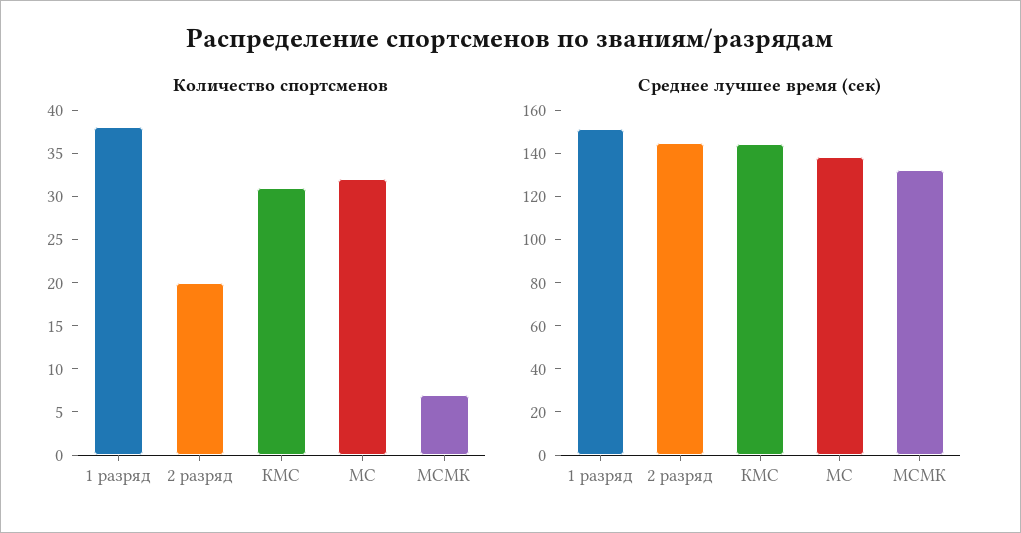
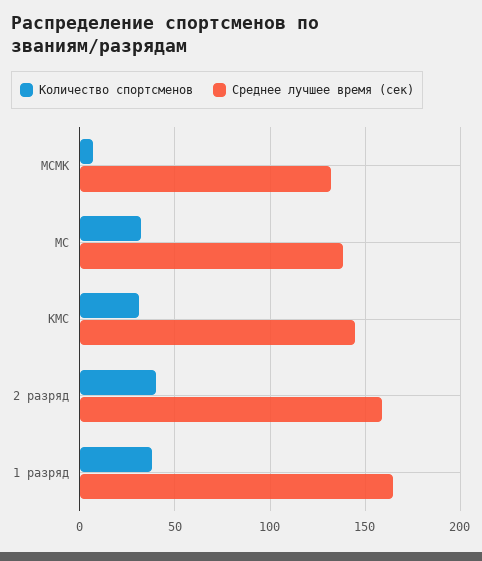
  {
    "Количество спортсменов": {
      "1 разряд": 38,
-     "2 разряд": 20,
+     "2 разряд": 40,
      "КМС": 31,
      "МС": 32,
      "МСМК": 7
    },
    "Среднее лучшее время (сек)": {
-     "1 разряд": 150,
+     "1 разряд": 165,
-     "2 разряд": 145,
+     "2 разряд": 160,
      "КМС": 145,
      "МС": 140,
      "МСМК": 130
    }
  }

